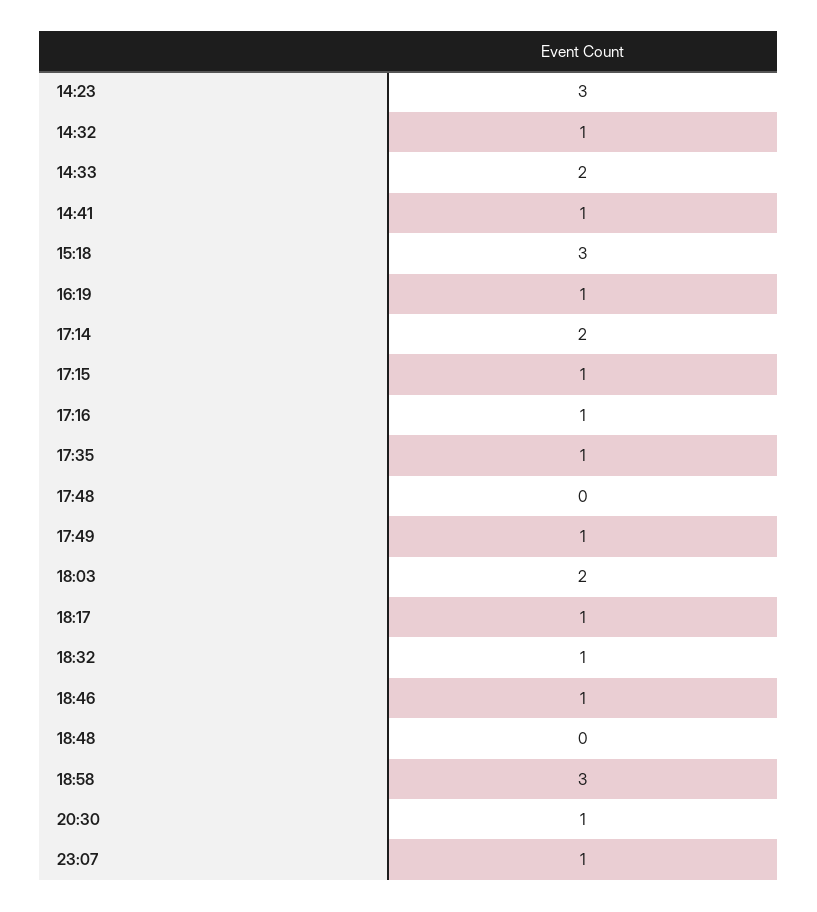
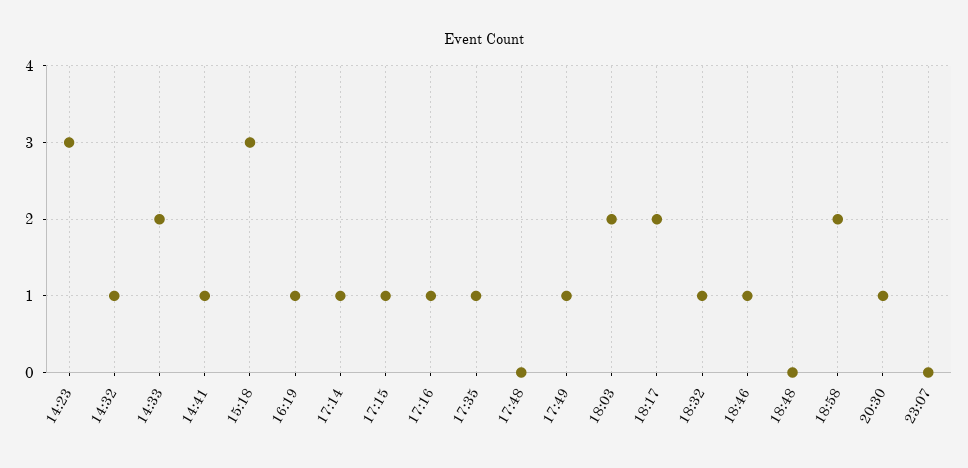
  {
    "14:23": 3,
    "14:32": 1,
    "14:33": 2,
    "14:41": 1,
    "15:18": 3,
    "16:19": 1,
-   "17:14": 2,
+   "17:14": 1,
    "17:15": 1,
    "17:16": 1,
    "17:35": 1,
    "17:48": 0,
    "17:49": 1,
    "18:03": 2,
-   "18:17": 1,
+   "18:17": 2,
    "18:32": 1,
    "18:46": 1,
    "18:48": 0,
-   "18:58": 3,
+   "18:58": 2,
    "20:30": 1,
-   "23:07": 1
+   "23:07": 0
  }

